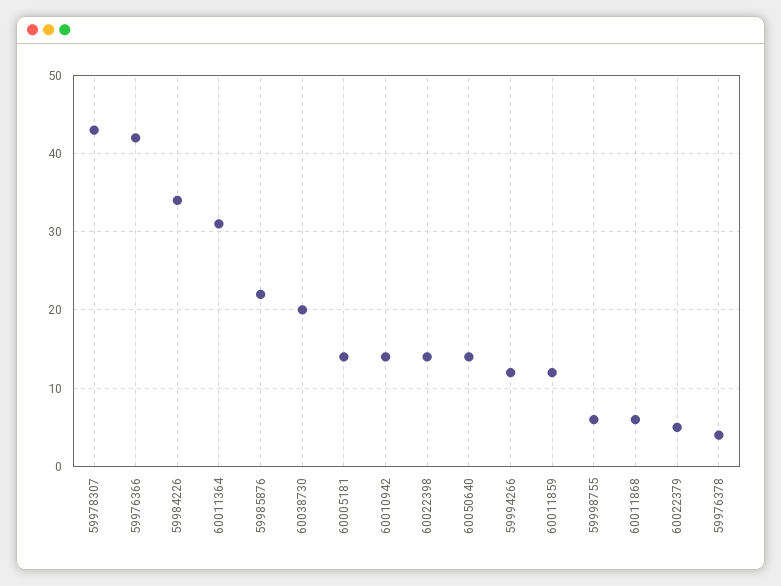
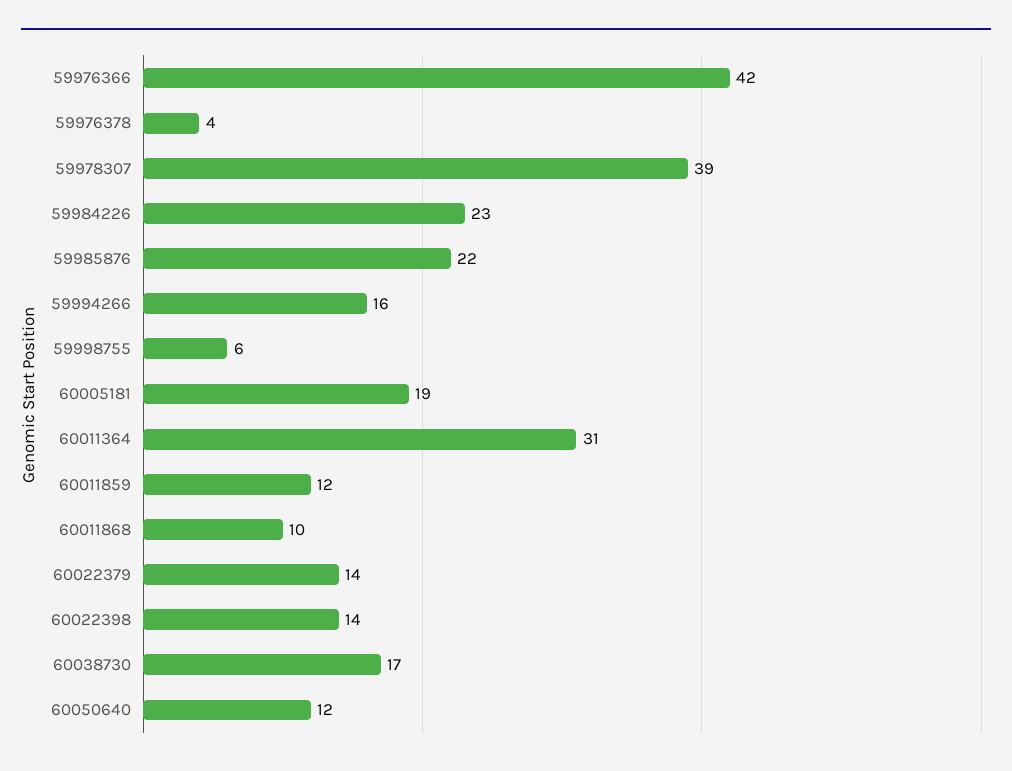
  {
-   "59978307": 43,
+   "59978307": 39,
    "59976366": 42,
-   "59984226": 34,
+   "59984226": 23,
    "60011364": 31,
    "59985876": 22,
-   "60038730": 20,
+   "60038730": 17,
-   "60005181": 14,
+   "60005181": 19,
-   "60010942": 14,
    "60022398": 14,
-   "60050640": 14,
+   "60050640": 12,
-   "59994266": 12,
+   "59994266": 16,
    "60011859": 12,
    "59998755": 6,
-   "60011868": 6,
+   "60011868": 10,
-   "60022379": 5,
+   "60022379": 14,
    "59976378": 4
  }

